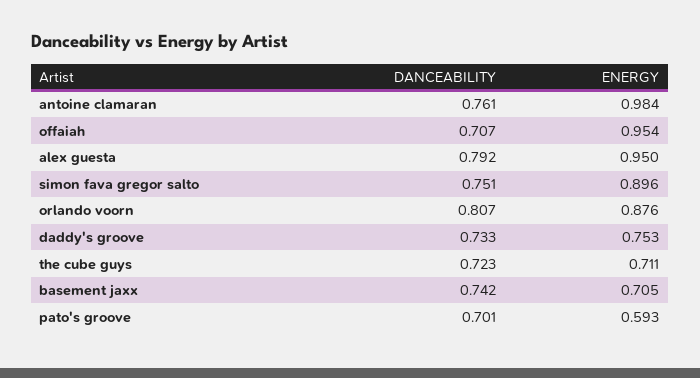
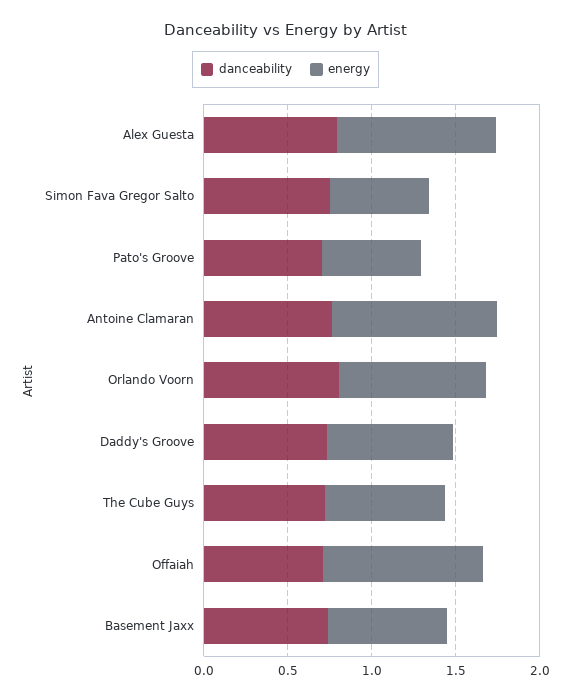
  {
    "DANCEABILITY": {
      "antoine clamaran": 0.761,
      "offaiah": 0.707,
      "alex guesta": 0.792,
      "simon fava gregor salto": 0.751,
      "orlando voorn": 0.807,
      "daddy's groove": 0.733,
      "the cube guys": 0.723,
      "basement jaxx": 0.742,
      "pato's groove": 0.701
    },
    "ENERGY": {
      "antoine clamaran": 0.984,
      "offaiah": 0.954,
      "alex guesta": 0.95,
-     "simon fava gregor salto": 0.896,
+     "simon fava gregor salto": 0.6,
      "orlando voorn": 0.876,
      "daddy's groove": 0.753,
      "the cube guys": 0.711,
      "basement jaxx": 0.705,
      "pato's groove": 0.593
    }
  }

